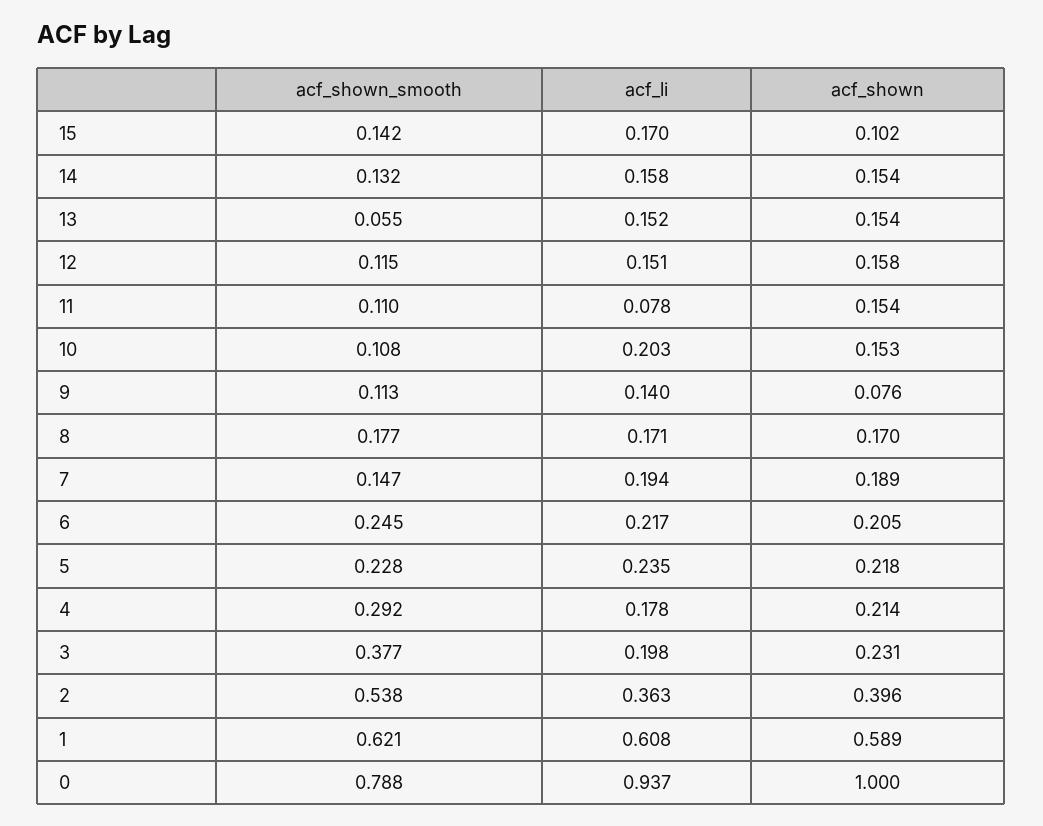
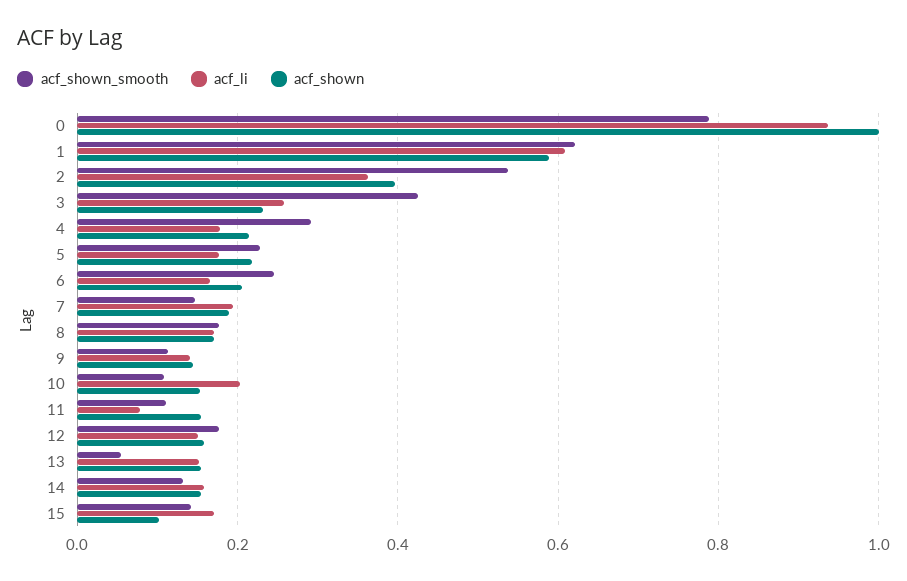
  {
    "acf_shown_smooth": {
      "15": 0.142,
      "14": 0.132,
      "13": 0.055,
-     "12": 0.115,
+     "12": 0.18,
      "11": 0.11,
      "10": 0.108,
      "9": 0.113,
      "8": 0.177,
      "7": 0.147,
      "6": 0.245,
      "5": 0.228,
      "4": 0.292,
-     "3": 0.377,
+     "3": 0.42,
      "2": 0.538,
      "1": 0.621,
      "0": 0.788
    },
    "acf_li": {
      "15": 0.17,
      "14": 0.158,
      "13": 0.152,
      "12": 0.151,
      "11": 0.078,
      "10": 0.203,
      "9": 0.14,
      "8": 0.171,
      "7": 0.194,
-     "6": 0.217,
+     "6": 0.16,
-     "5": 0.235,
+     "5": 0.18,
      "4": 0.178,
-     "3": 0.198,
+     "3": 0.26,
      "2": 0.363,
      "1": 0.608,
      "0": 0.937
    },
    "acf_shown": {
      "15": 0.102,
      "14": 0.154,
      "13": 0.154,
      "12": 0.158,
      "11": 0.154,
      "10": 0.153,
-     "9": 0.076,
+     "9": 0.14,
      "8": 0.17,
      "7": 0.189,
      "6": 0.205,
      "5": 0.218,
      "4": 0.214,
      "3": 0.231,
      "2": 0.396,
      "1": 0.589,
      "0": 1
    }
  }

